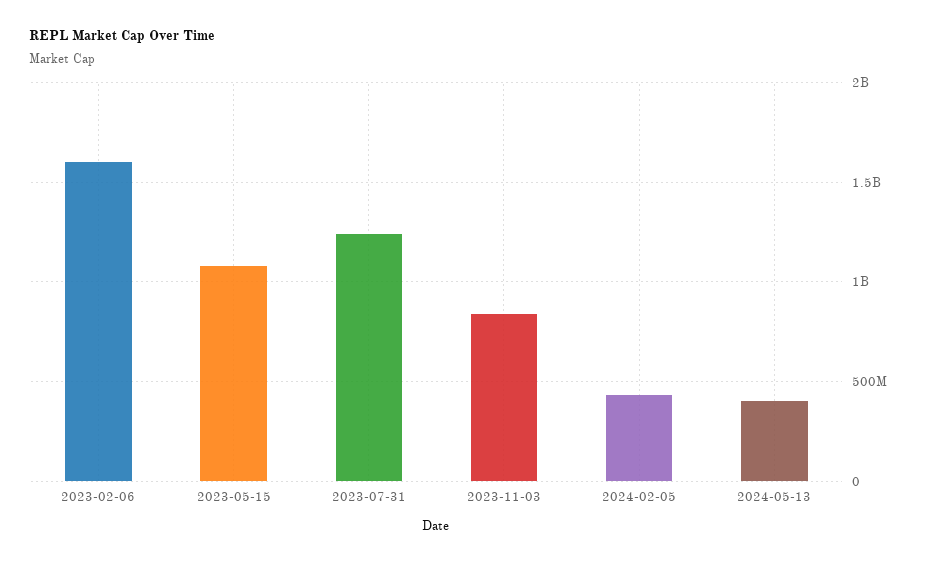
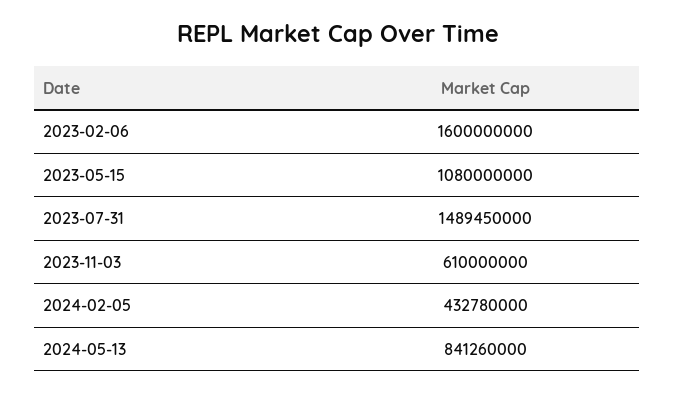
  {
    "2023-02-06": 1600000000,
    "2023-05-15": 1080000000,
-   "2023-07-31": 1250000000,
+   "2023-07-31": 1489450000,
-   "2023-11-03": 850000000,
+   "2023-11-03": 610000000,
    "2024-02-05": 432780000,
-   "2024-05-13": 400000000
+   "2024-05-13": 841260000
  }

